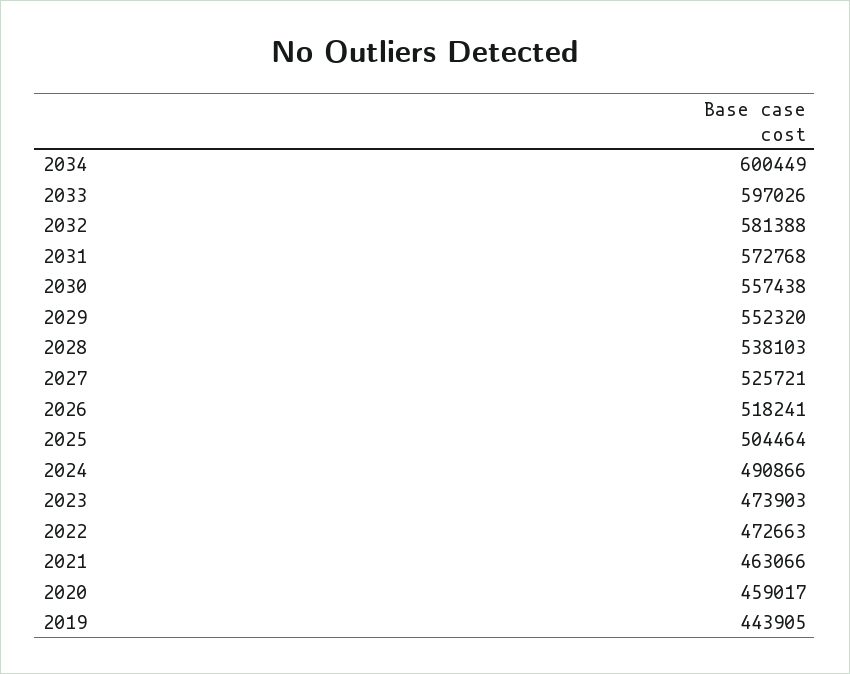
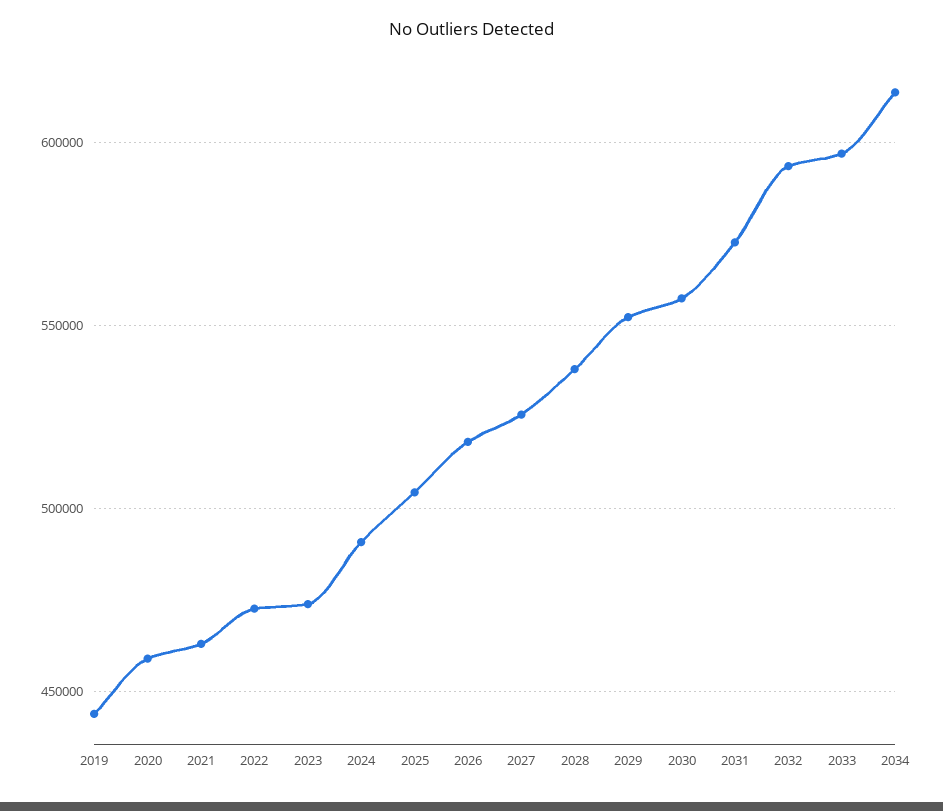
  {
-   "2034": 600449,
+   "2034": 615000,
    "2033": 597026,
-   "2032": 581388,
+   "2032": 595000,
    "2031": 572768,
    "2030": 557438,
    "2029": 552320,
    "2028": 538103,
    "2027": 525721,
    "2026": 518241,
    "2025": 504464,
    "2024": 490866,
    "2023": 473903,
    "2022": 472663,
    "2021": 463066,
    "2020": 459017,
    "2019": 443905
  }

